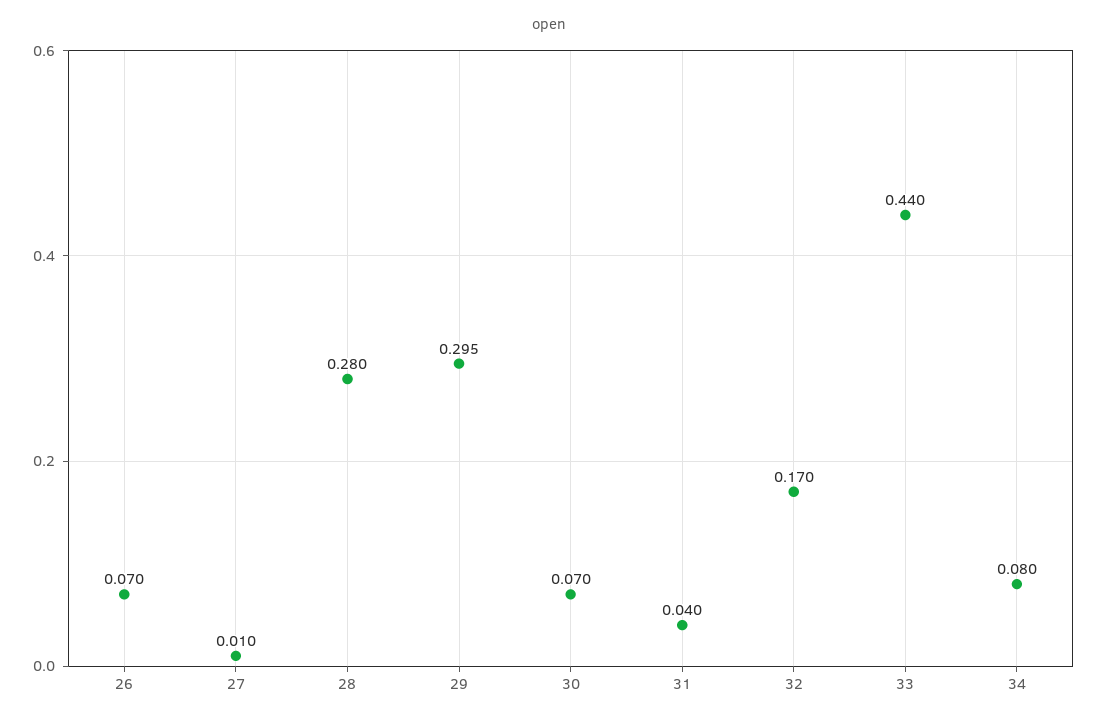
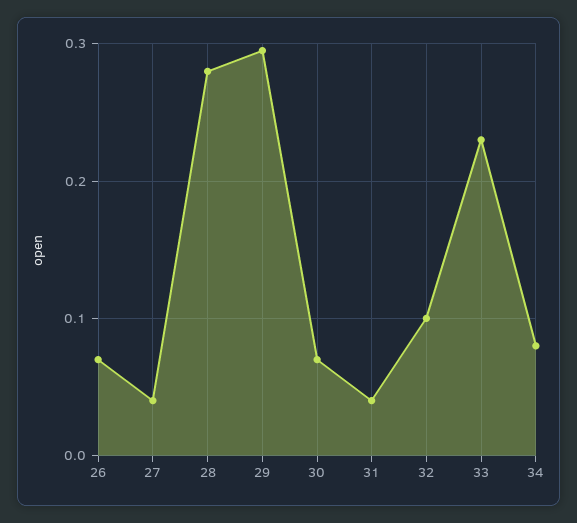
  {
    "26": 0.07,
-   "27": 0.01,
+   "27": 0.04,
    "28": 0.28,
    "29": 0.295,
    "30": 0.07,
    "31": 0.04,
-   "32": 0.17,
+   "32": 0.1,
-   "33": 0.44,
+   "33": 0.23,
    "34": 0.08
  }

